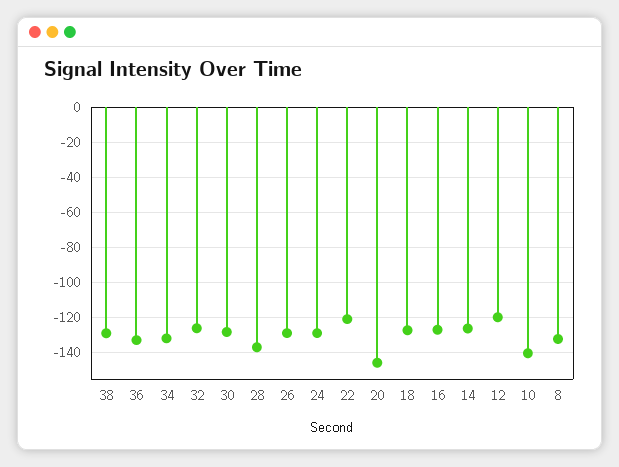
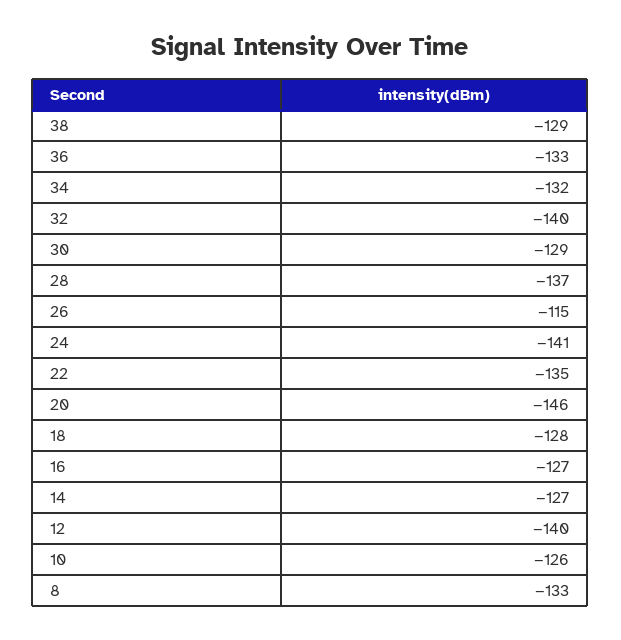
  {
    "38": -129,
    "36": -133,
    "34": -132,
-   "32": -125,
+   "32": -140,
    "30": -129,
    "28": -137,
-   "26": -130,
+   "26": -115,
-   "24": -130,
+   "24": -141,
-   "22": -120,
+   "22": -135,
    "20": -146,
    "18": -128,
    "16": -127,
    "14": -127,
-   "12": -120,
+   "12": -140,
-   "10": -140,
+   "10": -126,
    "8": -133
  }

